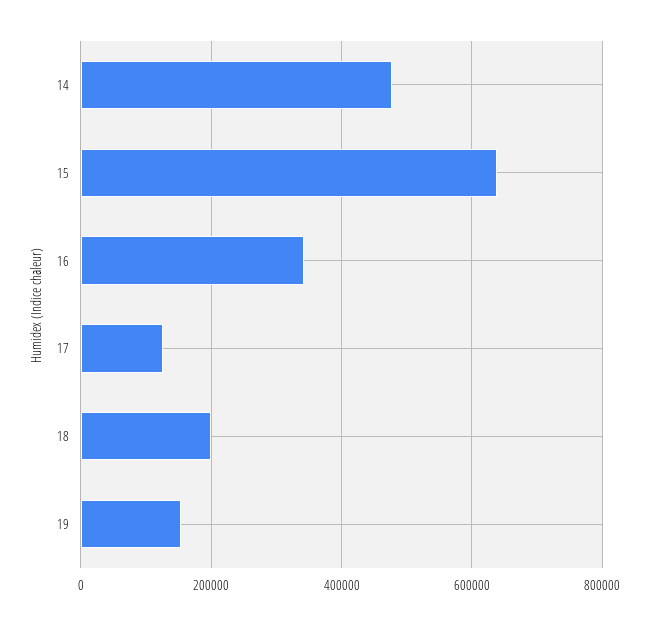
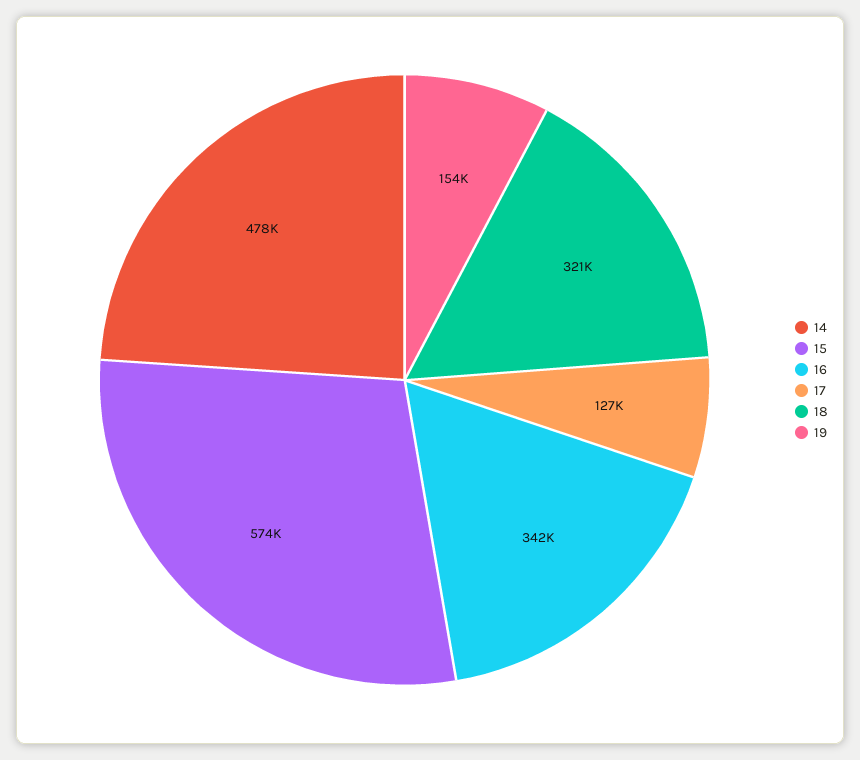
  {
    "14": 478000,
-   "15": 640000,
+   "15": 574000,
    "16": 342000,
    "17": 127000,
-   "18": 200000,
+   "18": 321000,
    "19": 154000
  }

